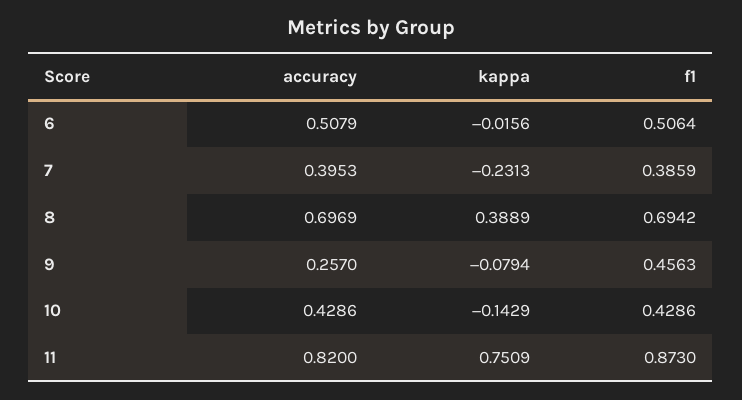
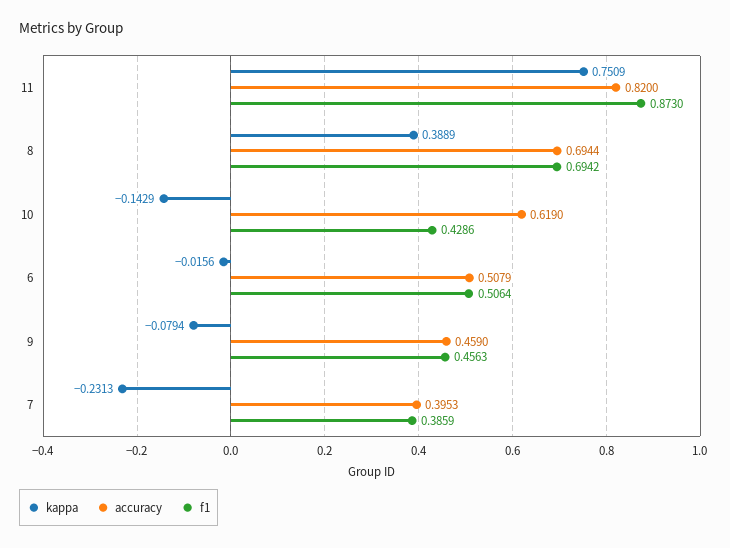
  {
    "accuracy": {
      "6": 0.5079,
      "7": 0.3953,
-     "8": 0.6969,
+     "8": 0.6944,
-     "9": 0.257,
+     "9": 0.459,
-     "10": 0.4286,
+     "10": 0.619,
      "11": 0.82
    },
    "kappa": {
      "6": -0.0156,
      "7": -0.2313,
      "8": 0.3889,
      "9": -0.0794,
      "10": -0.1429,
      "11": 0.7509
    },
    "f1": {
      "6": 0.5064,
      "7": 0.3859,
      "8": 0.6942,
      "9": 0.4563,
      "10": 0.4286,
      "11": 0.873
    }
  }

